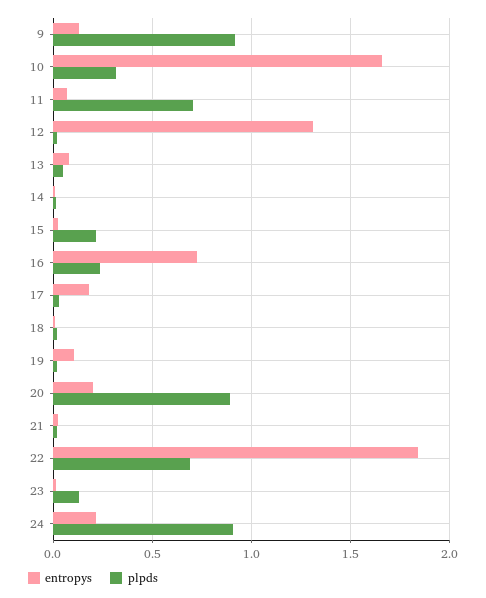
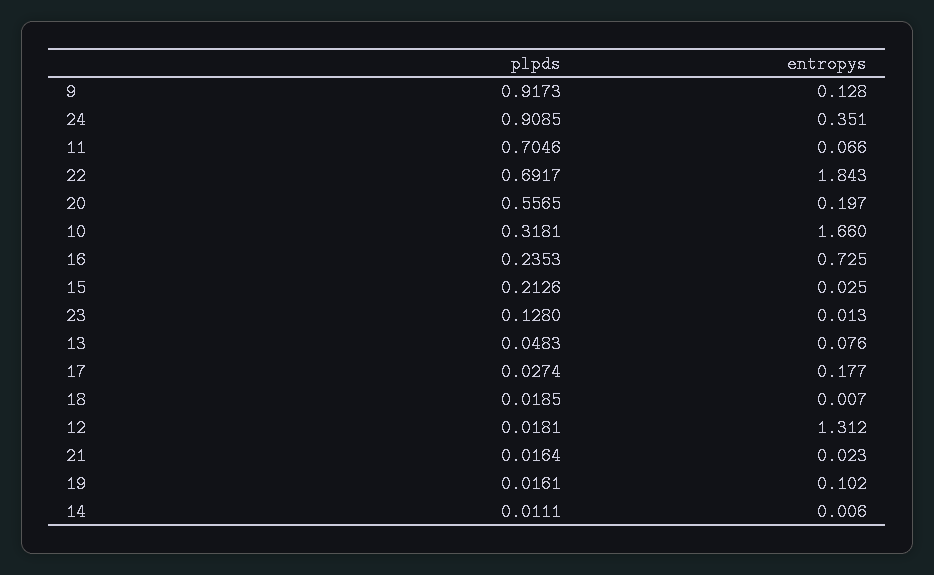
  {
    "entropys": {
      "9": 0.128,
      "10": 1.66,
      "11": 0.066,
      "12": 1.312,
      "13": 0.076,
      "14": 0.006,
      "15": 0.025,
      "16": 0.725,
      "17": 0.177,
      "18": 0.007,
      "19": 0.102,
      "20": 0.197,
      "21": 0.023,
      "22": 1.843,
      "23": 0.013,
-     "24": 0.2
+     "24": 0.351
    },
    "plpds": {
      "9": 0.9173,
      "10": 0.3181,
      "11": 0.7046,
      "12": 0.0181,
      "13": 0.0483,
      "14": 0.0111,
      "15": 0.2126,
      "16": 0.2353,
      "17": 0.0274,
      "18": 0.0185,
      "19": 0.0161,
-     "20": 0.9,
+     "20": 0.5565,
      "21": 0.0164,
      "22": 0.6917,
      "23": 0.128,
      "24": 0.9085
    }
  }

